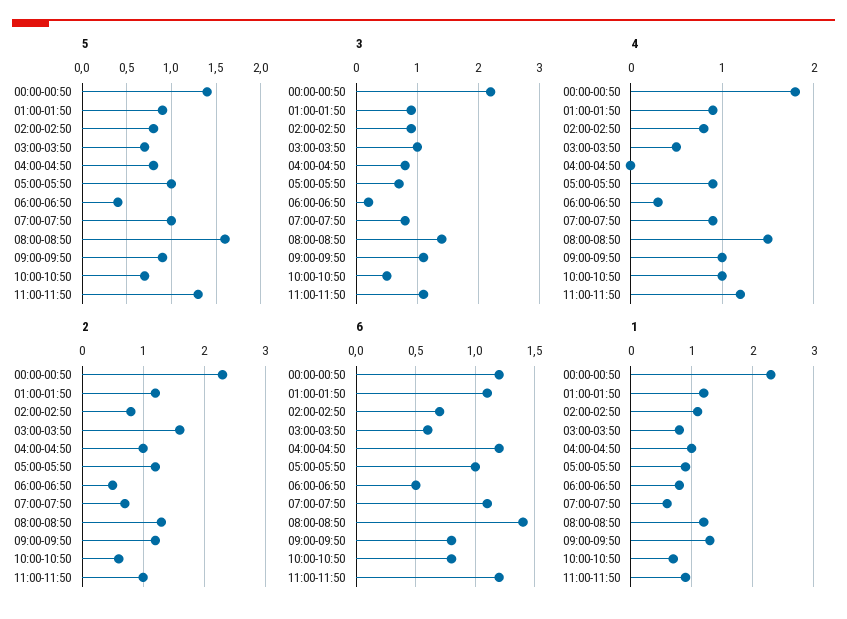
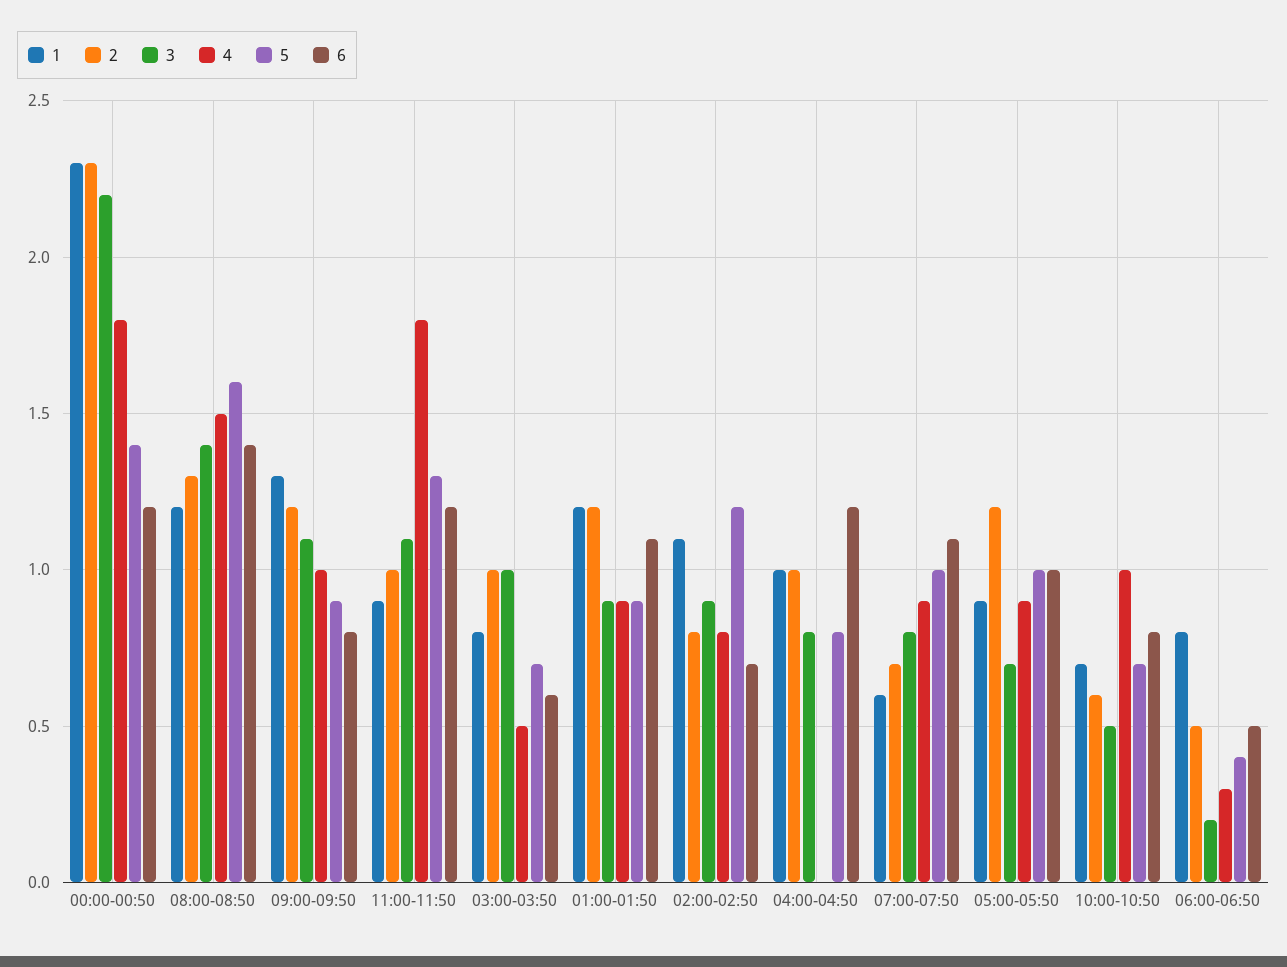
  {
    "5": {
      "00:00-00:50": 1.4,
      "01:00-01:50": 0.9,
-     "02:00-02:50": 0.8,
+     "02:00-02:50": 1.2,
      "03:00-03:50": 0.7,
      "04:00-04:50": 0.8,
      "05:00-05:50": 1,
      "06:00-06:50": 0.4,
      "07:00-07:50": 1,
      "08:00-08:50": 1.6,
      "09:00-09:50": 0.9,
      "10:00-10:50": 0.7,
      "11:00-11:50": 1.3
    },
    "3": {
      "00:00-00:50": 2.2,
      "01:00-01:50": 0.9,
      "02:00-02:50": 0.9,
      "03:00-03:50": 1,
      "04:00-04:50": 0.8,
      "05:00-05:50": 0.7,
      "06:00-06:50": 0.2,
      "07:00-07:50": 0.8,
      "08:00-08:50": 1.4,
      "09:00-09:50": 1.1,
      "10:00-10:50": 0.5,
      "11:00-11:50": 1.1
    },
    "4": {
      "00:00-00:50": 1.8,
      "01:00-01:50": 0.9,
      "02:00-02:50": 0.8,
      "03:00-03:50": 0.5,
      "04:00-04:50": 0,
      "05:00-05:50": 0.9,
      "06:00-06:50": 0.3,
      "07:00-07:50": 0.9,
      "08:00-08:50": 1.5,
      "09:00-09:50": 1,
      "10:00-10:50": 1,
-     "11:00-11:50": 1.2
+     "11:00-11:50": 1.8
    },
    "2": {
      "00:00-00:50": 2.3,
      "01:00-01:50": 1.2,
      "02:00-02:50": 0.8,
-     "03:00-03:50": 1.6,
+     "03:00-03:50": 1,
      "04:00-04:50": 1,
      "05:00-05:50": 1.2,
      "06:00-06:50": 0.5,
      "07:00-07:50": 0.7,
      "08:00-08:50": 1.3,
      "09:00-09:50": 1.2,
      "10:00-10:50": 0.6,
      "11:00-11:50": 1
    },
    "6": {
      "00:00-00:50": 1.2,
      "01:00-01:50": 1.1,
      "02:00-02:50": 0.7,
      "03:00-03:50": 0.6,
      "04:00-04:50": 1.2,
      "05:00-05:50": 1,
      "06:00-06:50": 0.5,
      "07:00-07:50": 1.1,
      "08:00-08:50": 1.4,
      "09:00-09:50": 0.8,
      "10:00-10:50": 0.8,
      "11:00-11:50": 1.2
    },
    "1": {
      "00:00-00:50": 2.3,
      "01:00-01:50": 1.2,
      "02:00-02:50": 1.1,
      "03:00-03:50": 0.8,
      "04:00-04:50": 1,
      "05:00-05:50": 0.9,
      "06:00-06:50": 0.8,
      "07:00-07:50": 0.6,
      "08:00-08:50": 1.2,
      "09:00-09:50": 1.3,
      "10:00-10:50": 0.7,
      "11:00-11:50": 0.9
    }
  }

